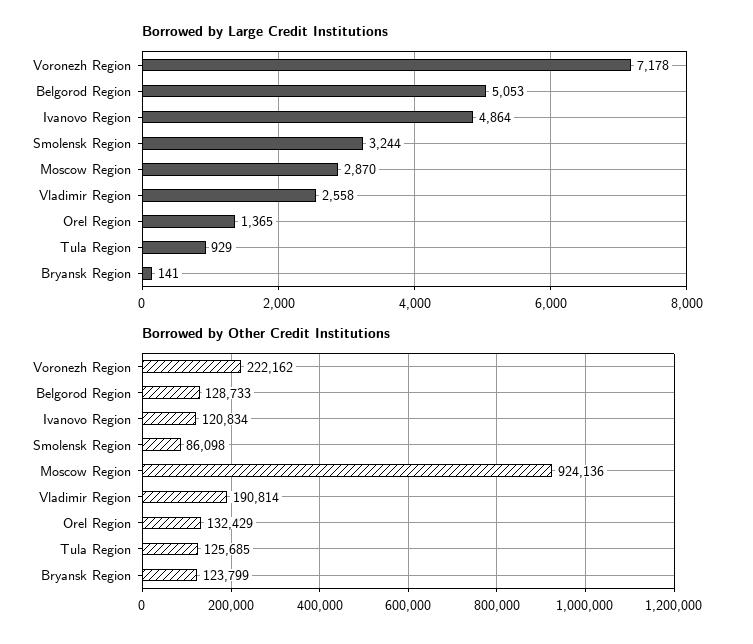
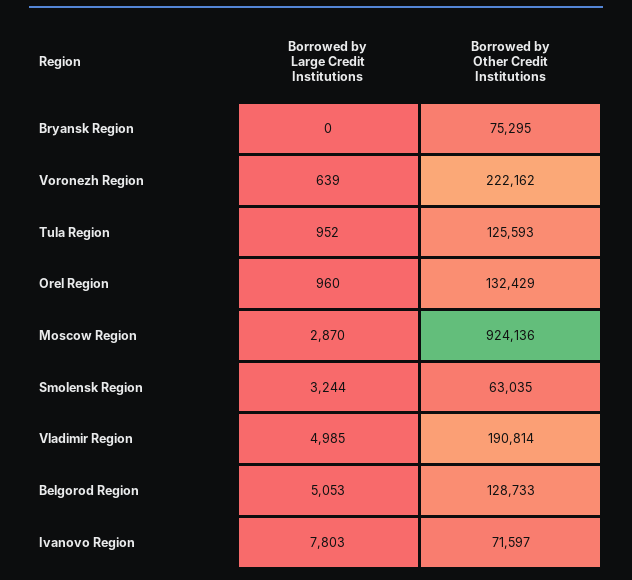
  {
    "Borrowed by Large Credit Institutions": {
-     "Voronezh Region": 7178,
+     "Voronezh Region": 639,
      "Belgorod Region": 5053,
-     "Ivanovo Region": 4864,
+     "Ivanovo Region": 7803,
      "Smolensk Region": 3244,
      "Moscow Region": 2870,
-     "Vladimir Region": 2558,
+     "Vladimir Region": 4985,
-     "Orel Region": 1365,
+     "Orel Region": 960,
-     "Tula Region": 929,
+     "Tula Region": 952,
-     "Bryansk Region": 141
+     "Bryansk Region": 0
    },
    "Borrowed by Other Credit Institutions": {
      "Voronezh Region": 222162,
      "Belgorod Region": 128733,
-     "Ivanovo Region": 120834,
+     "Ivanovo Region": 71597,
-     "Smolensk Region": 86098,
+     "Smolensk Region": 63035,
      "Moscow Region": 924136,
      "Vladimir Region": 190814,
      "Orel Region": 132429,
-     "Tula Region": 125685,
+     "Tula Region": 125593,
-     "Bryansk Region": 123799
+     "Bryansk Region": 75295
    }
  }

